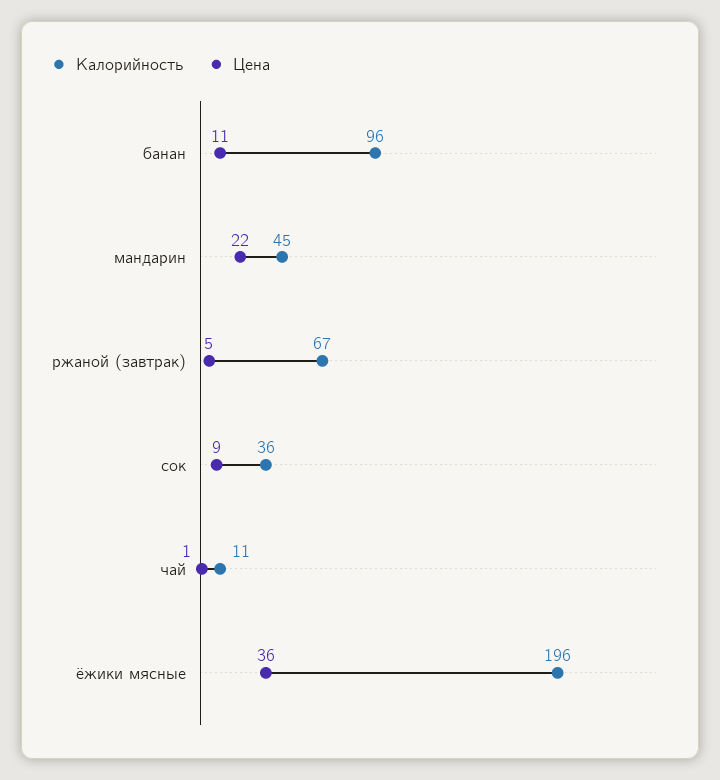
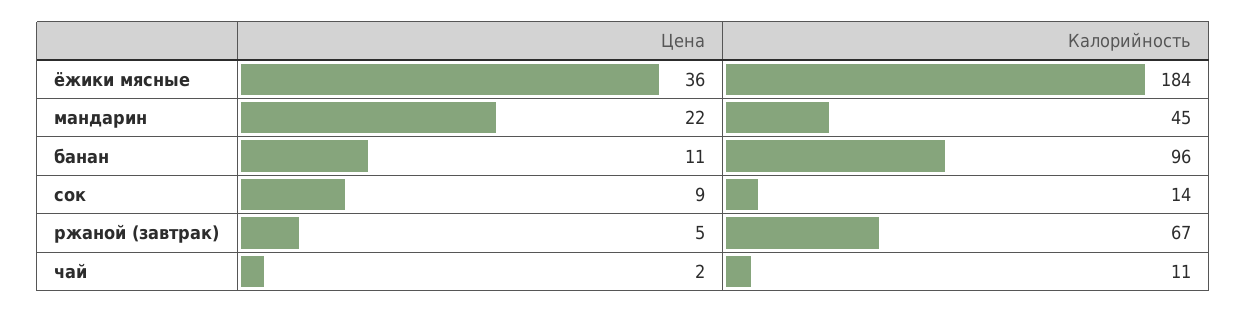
  {
    "Калорийность": {
      "банан": 96,
      "мандарин": 45,
      "ржаной (завтрак)": 67,
-     "сок": 36,
+     "сок": 14,
      "чай": 11,
-     "ёжики мясные": 196
+     "ёжики мясные": 184
    },
    "Цена": {
      "банан": 11,
      "мандарин": 22,
      "ржаной (завтрак)": 5,
      "сок": 9,
-     "чай": 1,
+     "чай": 2,
      "ёжики мясные": 36
    }
  }

